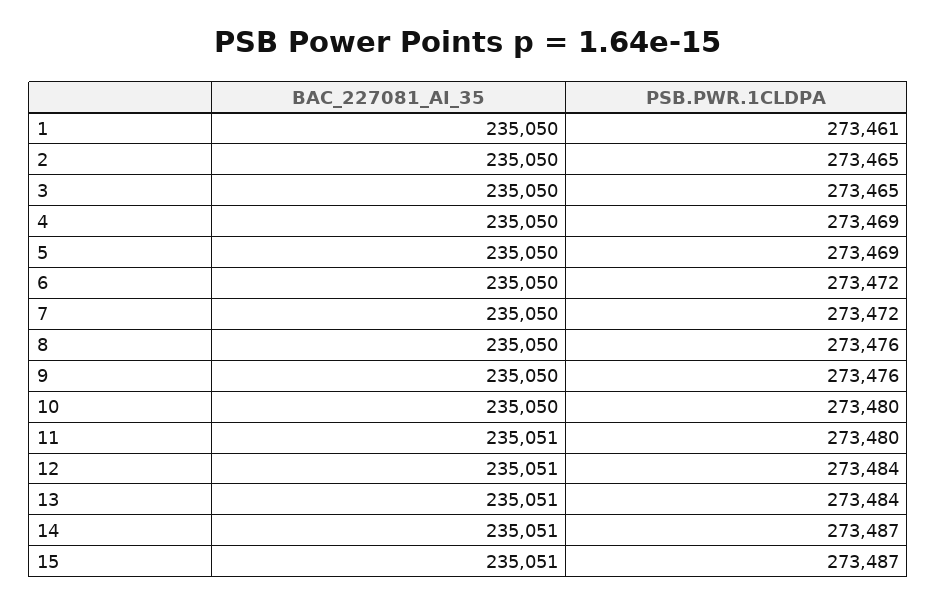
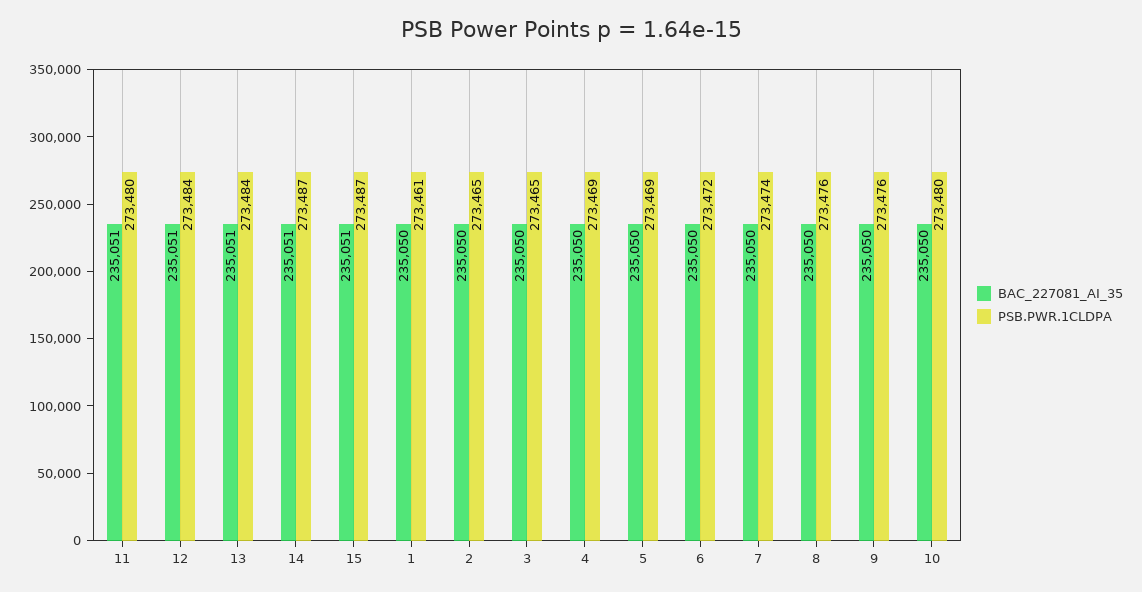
  {
    "BAC_227081_AI_35": {
      "1": 235050,
      "2": 235050,
      "3": 235050,
      "4": 235050,
      "5": 235050,
      "6": 235050,
      "7": 235050,
      "8": 235050,
      "9": 235050,
      "10": 235050,
      "11": 235051,
      "12": 235051,
      "13": 235051,
      "14": 235051,
      "15": 235051
    },
    "PSB.PWR.1CLDPA": {
      "1": 273461,
      "2": 273465,
      "3": 273465,
      "4": 273469,
      "5": 273469,
      "6": 273472,
-     "7": 273472,
+     "7": 273474,
      "8": 273476,
      "9": 273476,
      "10": 273480,
      "11": 273480,
      "12": 273484,
      "13": 273484,
      "14": 273487,
      "15": 273487
    }
  }

